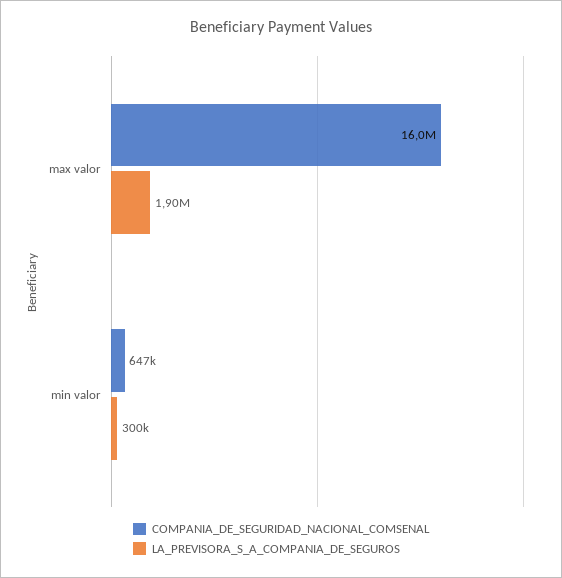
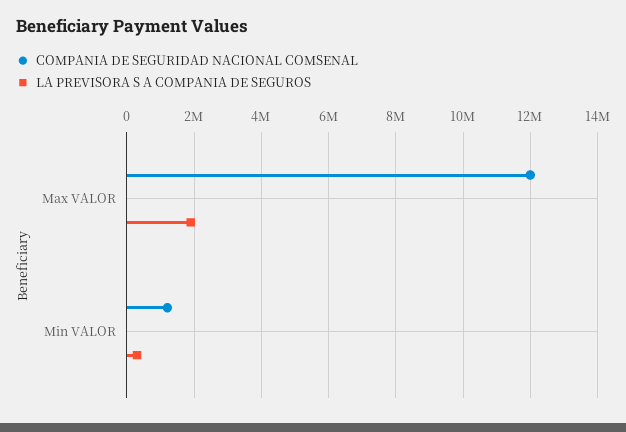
  {
    "COMPANIA_DE_SEGURIDAD_NACIONAL_COMSENAL": {
-     "max valor": 16000000,
+     "max valor": 12000000,
-     "min valor": 647000
+     "min valor": 1200000
    },
    "LA_PREVISORA_S_A_COMPANIA_DE_SEGUROS": {
      "max valor": 1900000,
      "min valor": 300000
    }
  }

